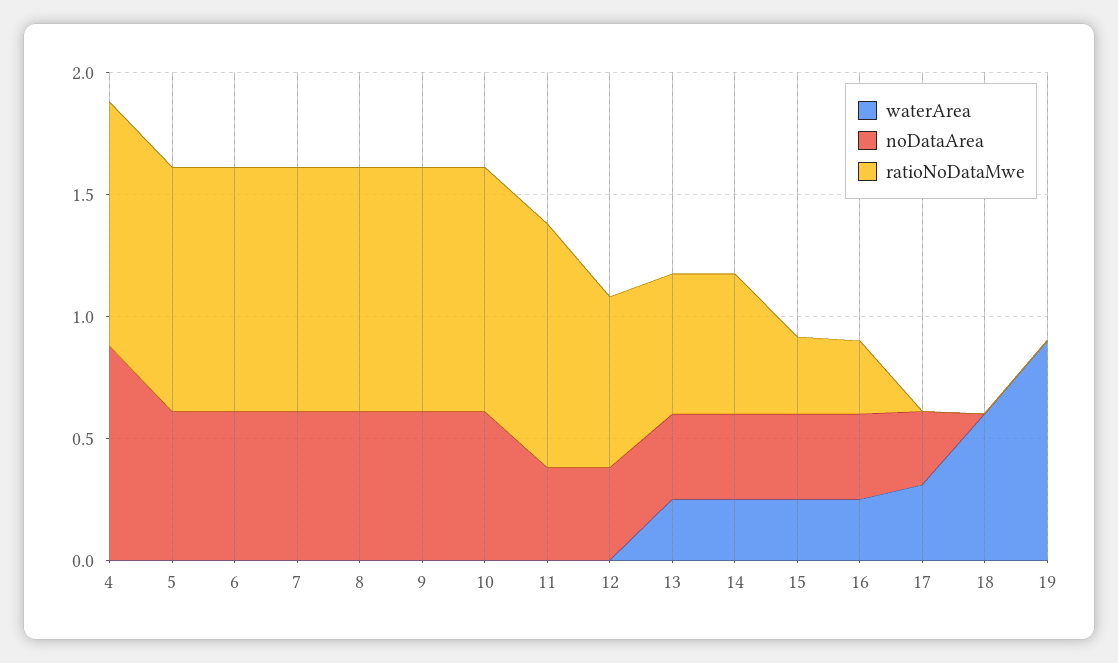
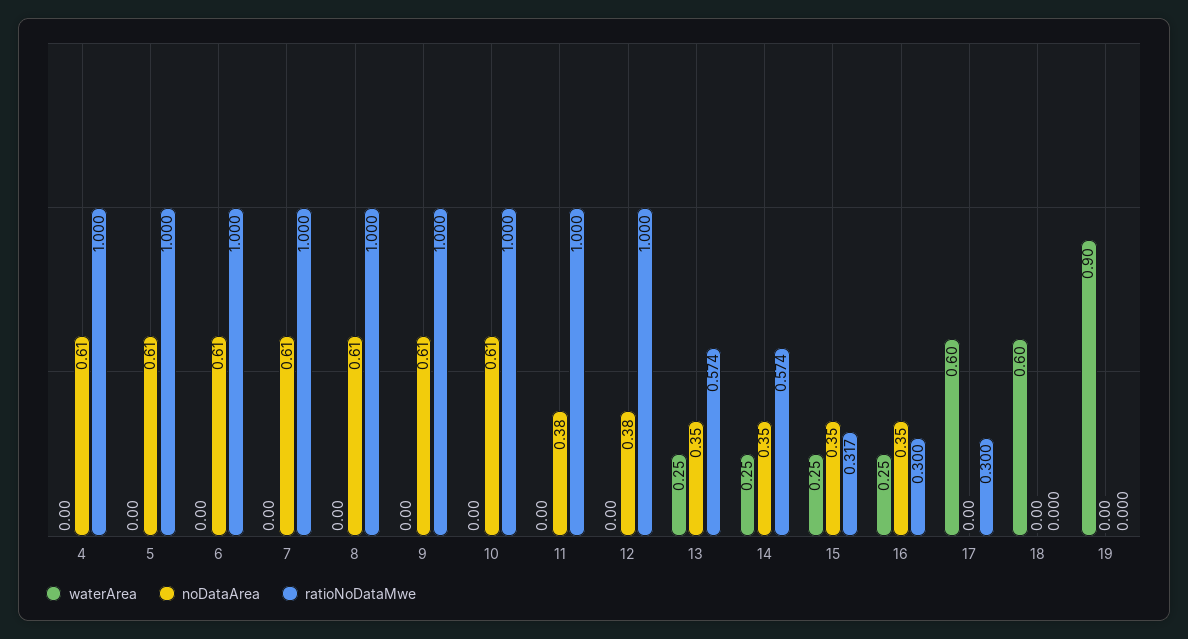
  {
    "waterArea": {
      "4": 0,
      "5": 0,
      "6": 0,
      "7": 0,
      "8": 0,
      "9": 0,
      "10": 0,
      "11": 0,
      "12": 0,
      "13": 0.25,
      "14": 0.25,
      "15": 0.25,
      "16": 0.25,
-     "17": 0.3,
+     "17": 0.6,
      "18": 0.6,
      "19": 0.9
    },
    "noDataArea": {
-     "4": 0.9,
+     "4": 0.61,
      "5": 0.61,
      "6": 0.61,
      "7": 0.61,
      "8": 0.61,
      "9": 0.61,
      "10": 0.61,
      "11": 0.38,
      "12": 0.38,
      "13": 0.35,
      "14": 0.35,
      "15": 0.35,
      "16": 0.35,
-     "17": 0.3,
+     "17": 0,
      "18": 0,
      "19": 0
    },
    "ratioNoDataMwe": {
      "4": 1,
      "5": 1,
      "6": 1,
      "7": 1,
      "8": 1,
      "9": 1,
      "10": 1,
      "11": 1,
-     "12": 0.7,
+     "12": 1,
      "13": 0.574,
      "14": 0.574,
      "15": 0.317,
      "16": 0.3,
-     "17": 0,
+     "17": 0.3,
      "18": 0,
      "19": 0
    }
  }

